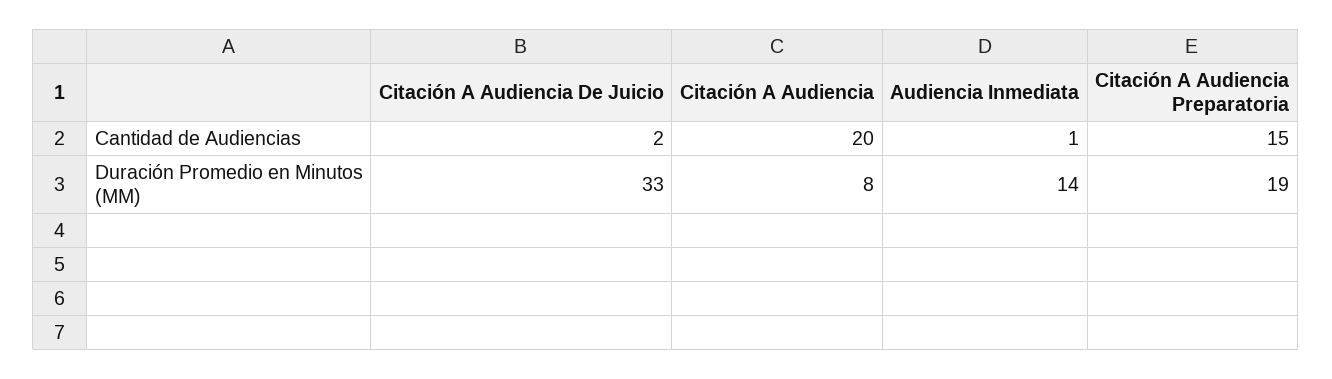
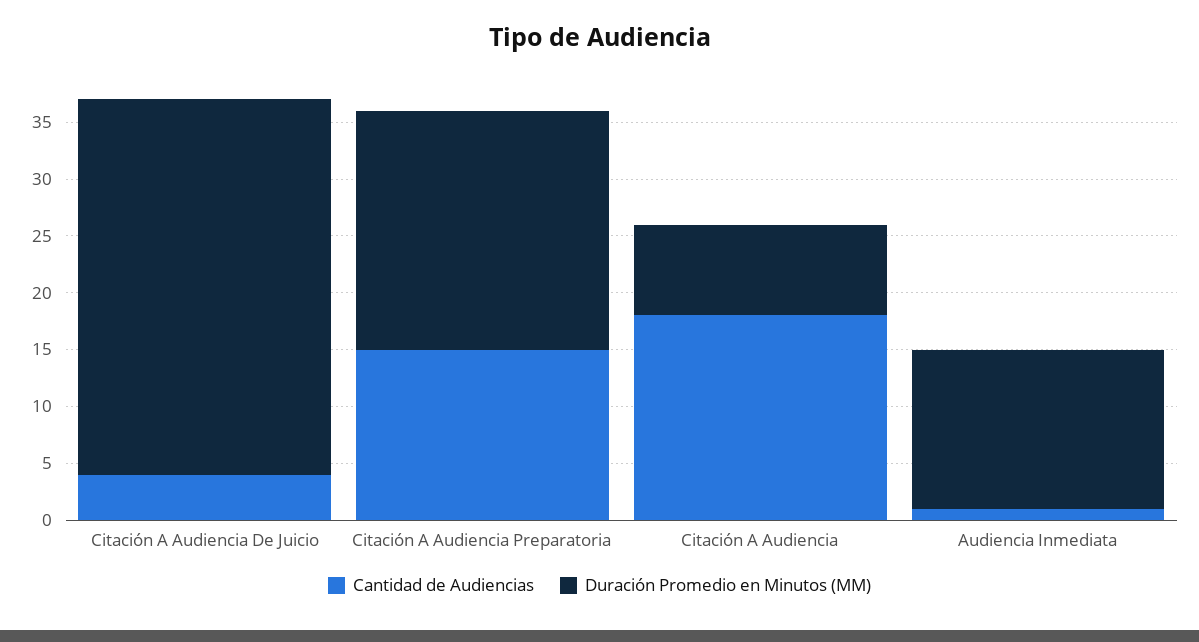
  {
    "Cantidad de Audiencias": {
-     "Citación A Audiencia De Juicio": 2,
+     "Citación A Audiencia De Juicio": 4,
-     "Citación A Audiencia": 20,
+     "Citación A Audiencia": 18,
      "Audiencia Inmediata": 1,
      "Citación A Audiencia Preparatoria": 15
    },
    "Duración Promedio en Minutos (MM)": {
      "Citación A Audiencia De Juicio": 33,
      "Citación A Audiencia": 8,
      "Audiencia Inmediata": 14,
-     "Citación A Audiencia Preparatoria": 19
+     "Citación A Audiencia Preparatoria": 21
    }
  }

